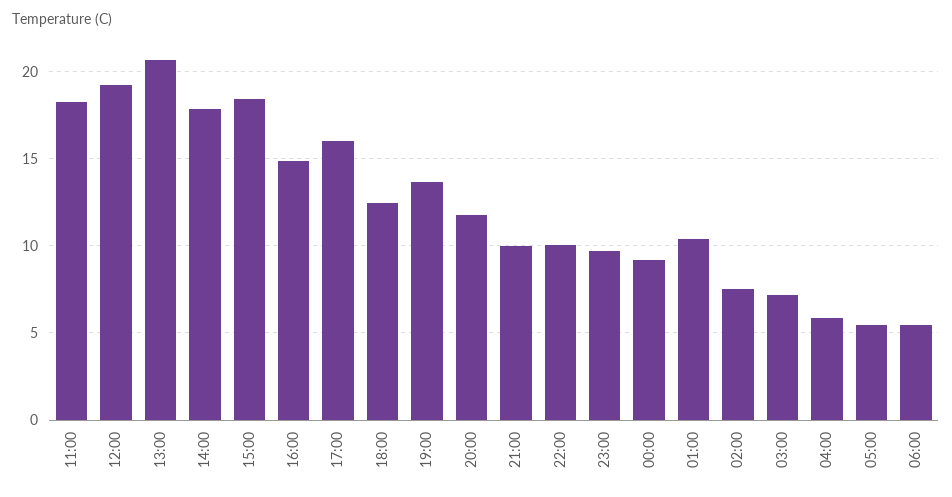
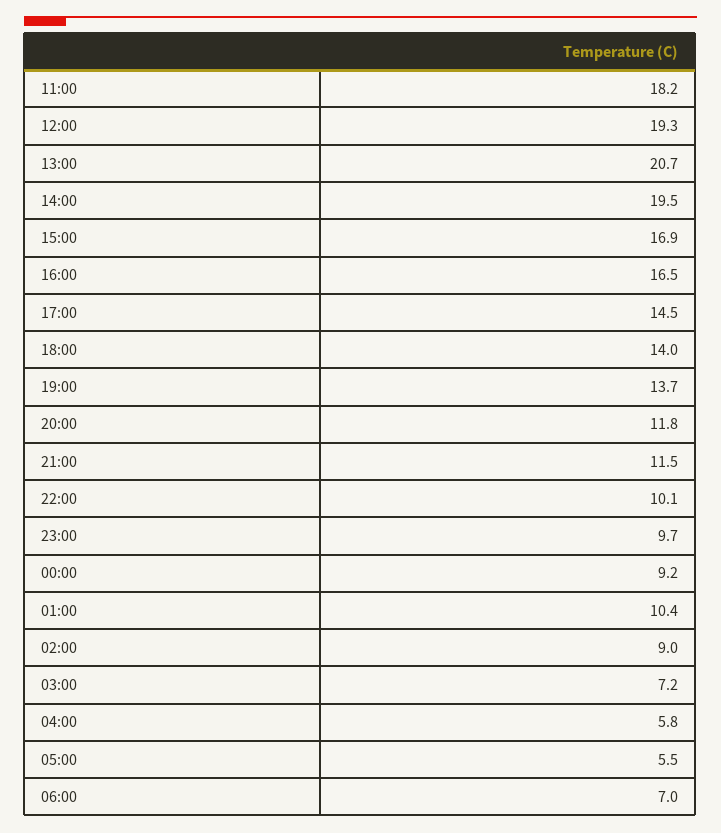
  {
    "11:00": 18.2,
    "12:00": 19.3,
    "13:00": 20.7,
-   "14:00": 18,
+   "14:00": 19.5,
-   "15:00": 18.5,
+   "15:00": 16.9,
-   "16:00": 15,
+   "16:00": 16.5,
-   "17:00": 16,
+   "17:00": 14.5,
-   "18:00": 12.5,
+   "18:00": 14,
    "19:00": 13.7,
    "20:00": 11.8,
-   "21:00": 10,
+   "21:00": 11.5,
    "22:00": 10.1,
    "23:00": 9.7,
    "00:00": 9.2,
    "01:00": 10.4,
-   "02:00": 7.5,
+   "02:00": 9,
    "03:00": 7.2,
    "04:00": 5.8,
    "05:00": 5.5,
-   "06:00": 5.5
+   "06:00": 7
  }

